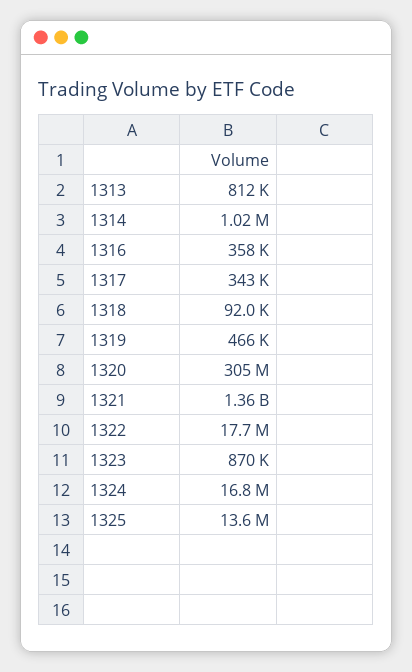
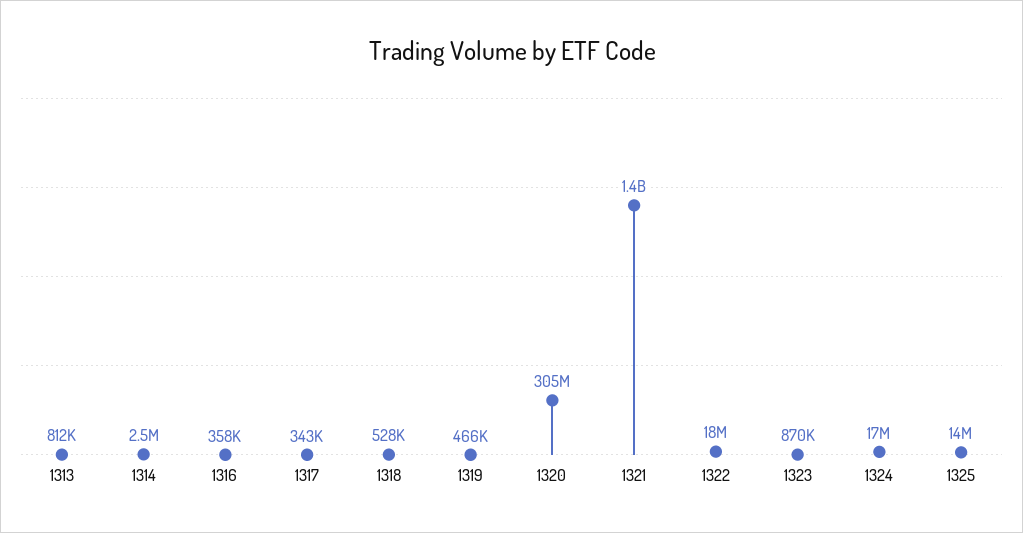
  {
    "1313": 812000,
-   "1314": 1020000,
+   "1314": 2500000,
    "1316": 358000,
    "1317": 343000,
-   "1318": 92000,
+   "1318": 528000,
    "1319": 466000,
    "1320": 305000000,
    "1321": 1360000000,
    "1322": 17700000,
    "1323": 870000,
    "1324": 16800000,
    "1325": 13600000
  }

